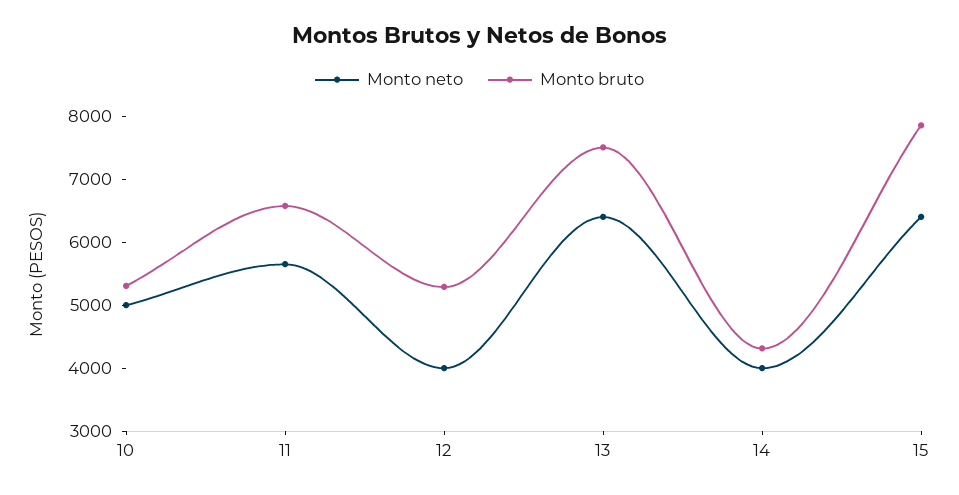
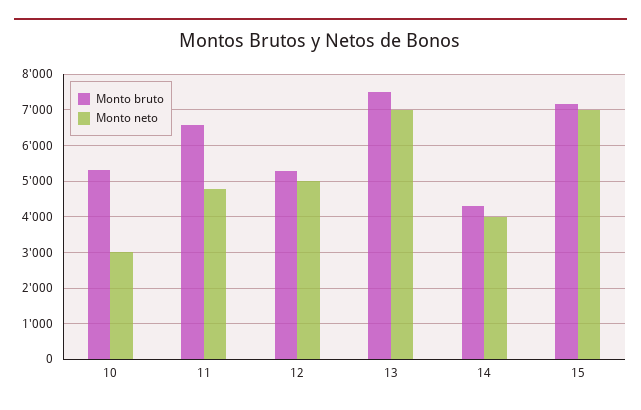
  {
    "Monto neto": {
-     "10": 5000,
+     "10": 3000,
-     "11": 5600,
+     "11": 4800,
-     "12": 4000,
+     "12": 5000,
-     "13": 6400,
+     "13": 7000,
      "14": 4000,
-     "15": 6400
+     "15": 7000
    },
    "Monto bruto": {
      "10": 5400,
      "11": 6600,
      "12": 5200,
      "13": 7600,
      "14": 4400,
-     "15": 7800
+     "15": 7200
    }
  }

